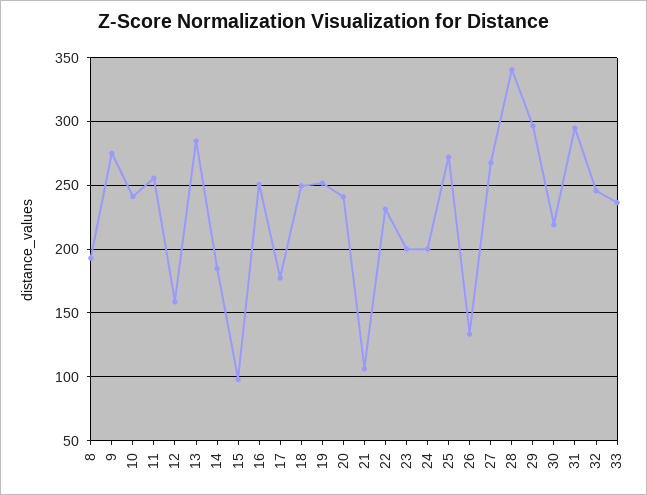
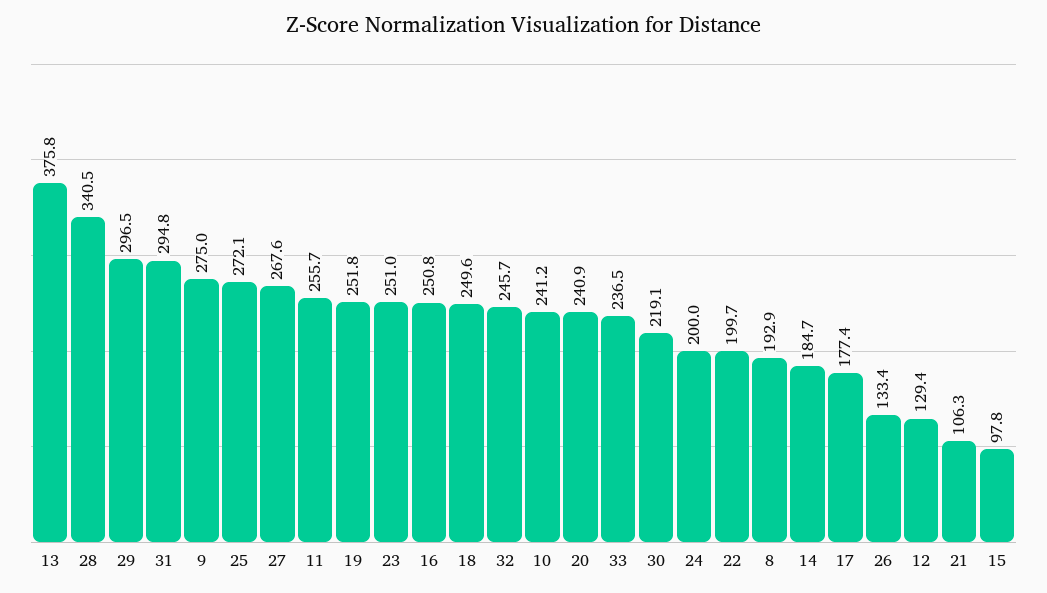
  {
    "8": 192.9,
    "9": 275,
    "10": 241.2,
    "11": 255.7,
-   "12": 160,
+   "12": 129.4,
-   "13": 285,
+   "13": 375.8,
    "14": 184.7,
    "15": 97.8,
    "16": 250.8,
    "17": 177.4,
    "18": 249.6,
    "19": 251.8,
    "20": 240.9,
    "21": 106.3,
-   "22": 230,
+   "22": 199.7,
-   "23": 200,
+   "23": 251,
    "24": 200,
    "25": 272.1,
    "26": 133.4,
    "27": 267.6,
    "28": 340.5,
    "29": 296.5,
    "30": 219.1,
    "31": 294.8,
    "32": 245.7,
    "33": 236.5
  }

